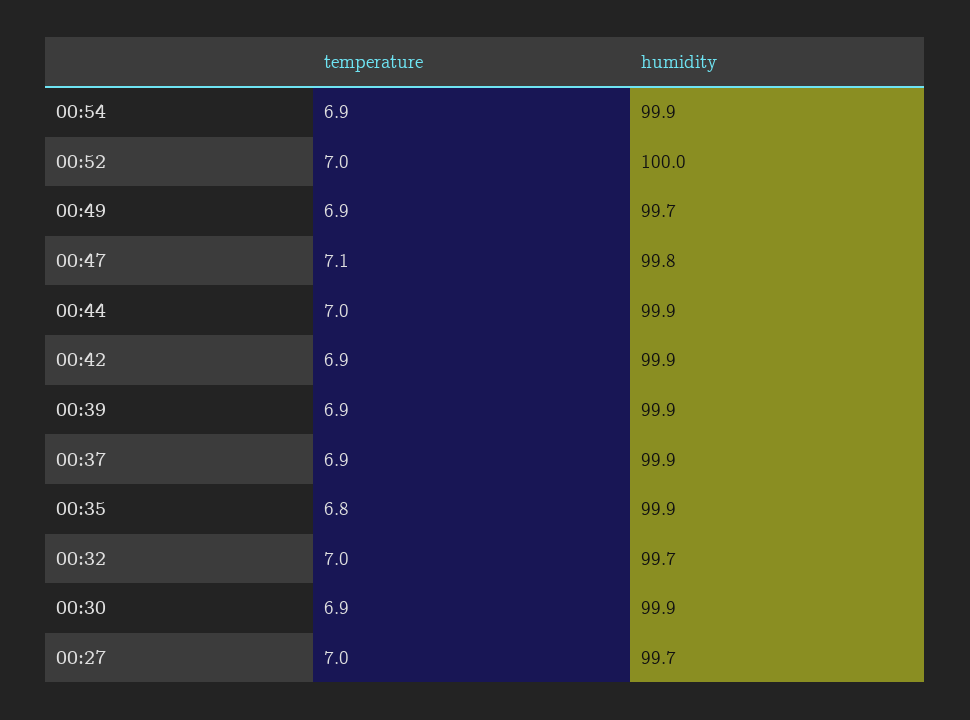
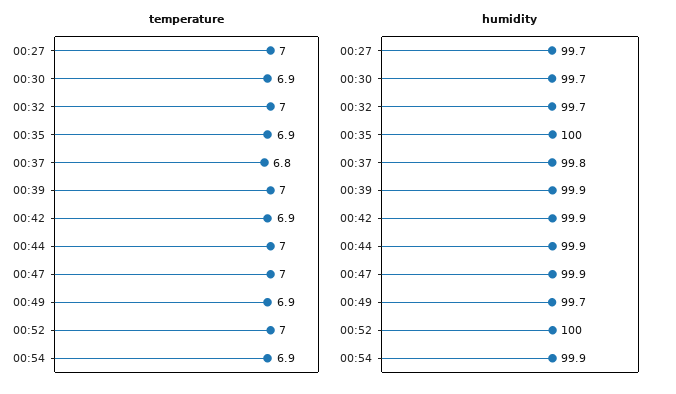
  {
    "temperature": {
      "00:54": 6.9,
      "00:52": 7,
      "00:49": 6.9,
-     "00:47": 7.1,
+     "00:47": 7,
      "00:44": 7,
      "00:42": 6.9,
-     "00:39": 6.9,
+     "00:39": 7,
-     "00:37": 6.9,
+     "00:37": 6.8,
-     "00:35": 6.8,
+     "00:35": 6.9,
      "00:32": 7,
      "00:30": 6.9,
      "00:27": 7
    },
    "humidity": {
      "00:54": 99.9,
      "00:52": 100,
      "00:49": 99.7,
-     "00:47": 99.8,
+     "00:47": 99.9,
      "00:44": 99.9,
      "00:42": 99.9,
      "00:39": 99.9,
-     "00:37": 99.9,
+     "00:37": 99.8,
-     "00:35": 99.9,
+     "00:35": 100,
      "00:32": 99.7,
-     "00:30": 99.9,
+     "00:30": 99.7,
      "00:27": 99.7
    }
  }

